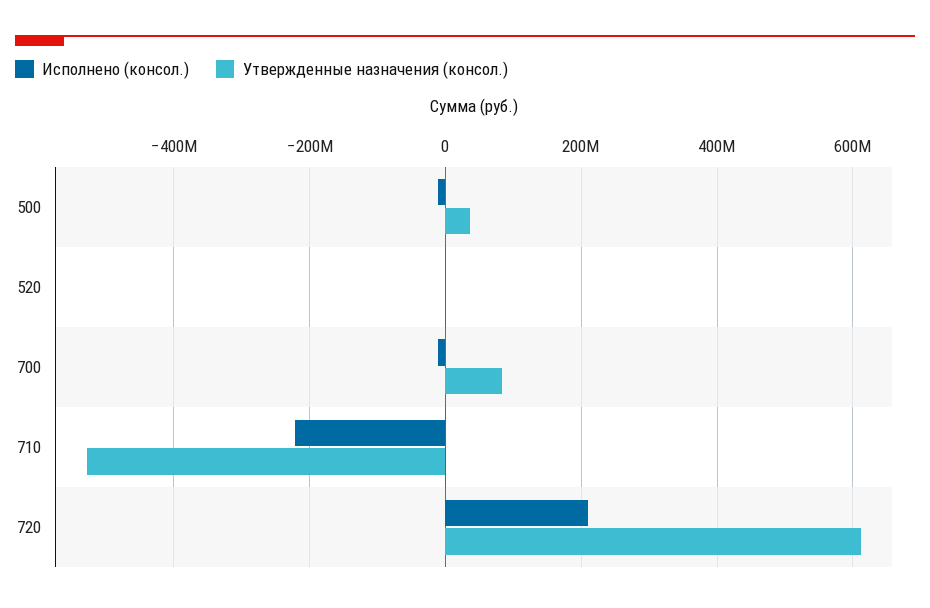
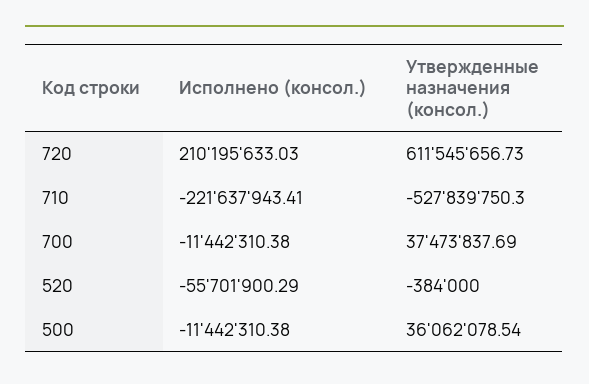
  {
    "Исполнено (консол.)": {
      "500": -11442310.38,
-     "520": 0,
+     "520": -55701900.29,
      "700": -11442310.38,
      "710": -221637943.41,
      "720": 210195633.03
    },
    "Утвержденные назначения (консол.)": {
      "500": 36062078.54,
      "520": -384000,
-     "700": 80000000,
+     "700": 37473837.69,
      "710": -527839750.3,
      "720": 611545656.73
    }
  }

